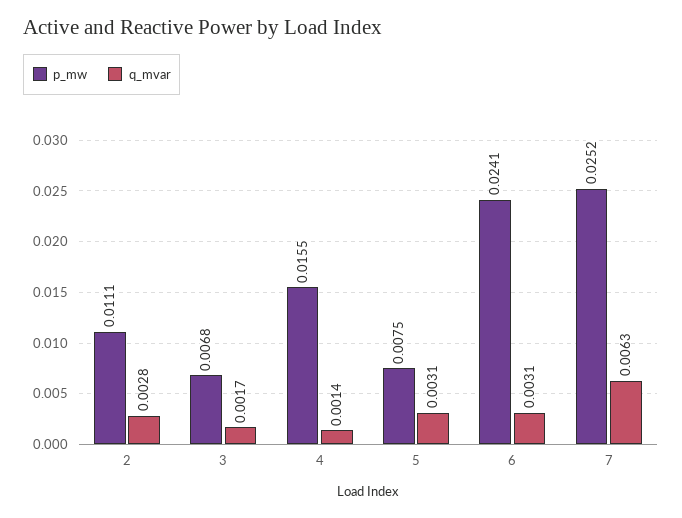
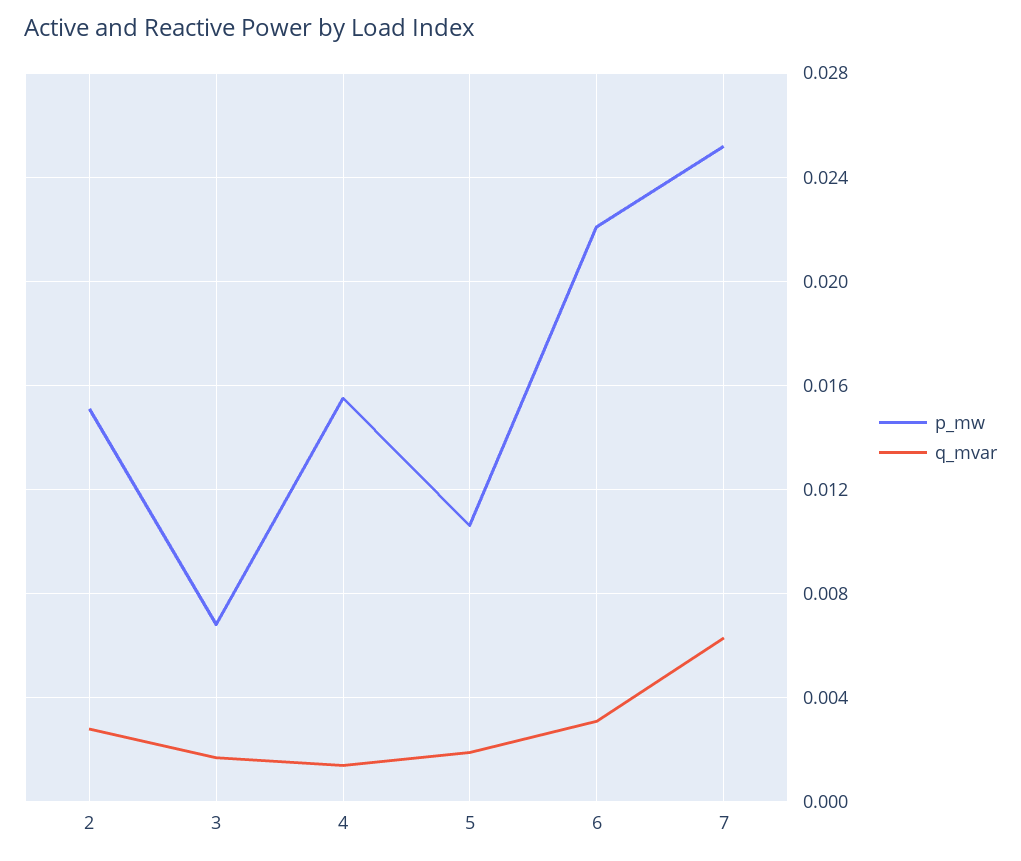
  {
    "p_mw": {
-     "2": 0.0111,
+     "2": 0.015,
      "3": 0.0068,
      "4": 0.0155,
-     "5": 0.0075,
+     "5": 0.0105,
-     "6": 0.0241,
+     "6": 0.022,
      "7": 0.0252
    },
    "q_mvar": {
      "2": 0.0028,
      "3": 0.0017,
      "4": 0.0014,
-     "5": 0.0031,
+     "5": 0.002,
      "6": 0.0031,
      "7": 0.0063
    }
  }

